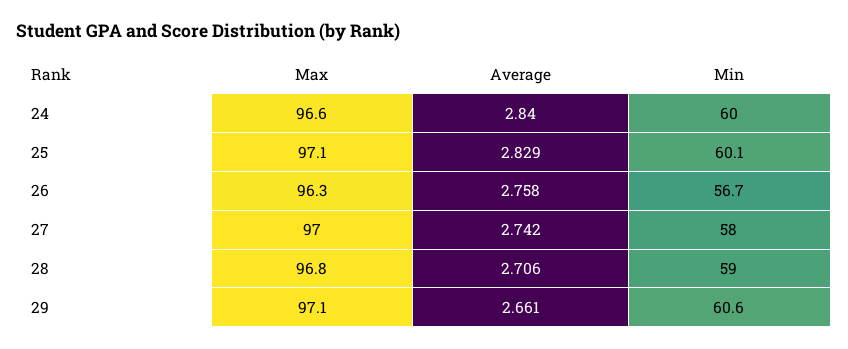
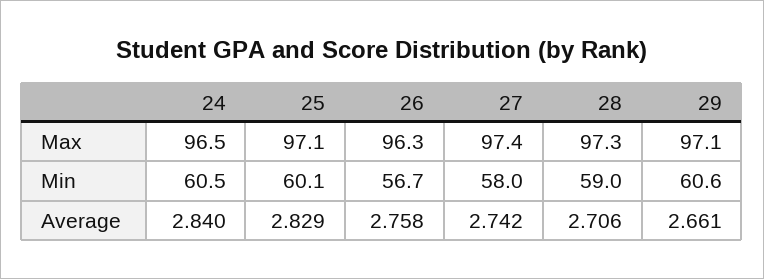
  {
    "Max": {
-     "24": 96.6,
+     "24": 96.5,
      "25": 97.1,
      "26": 96.3,
-     "27": 97,
+     "27": 97.4,
-     "28": 96.8,
+     "28": 97.3,
      "29": 97.1
    },
    "Average": {
      "24": 2.84,
      "25": 2.829,
      "26": 2.758,
      "27": 2.742,
      "28": 2.706,
      "29": 2.661
    },
    "Min": {
-     "24": 60,
+     "24": 60.5,
      "25": 60.1,
      "26": 56.7,
      "27": 58,
      "28": 59,
      "29": 60.6
    }
  }

